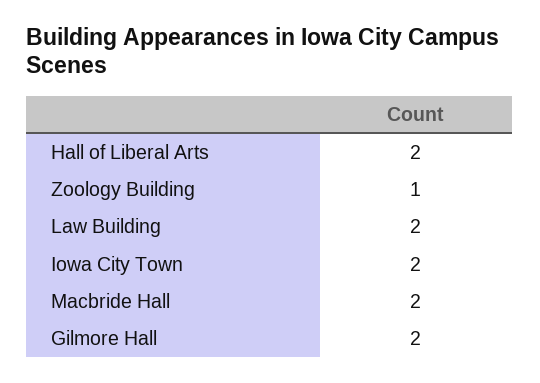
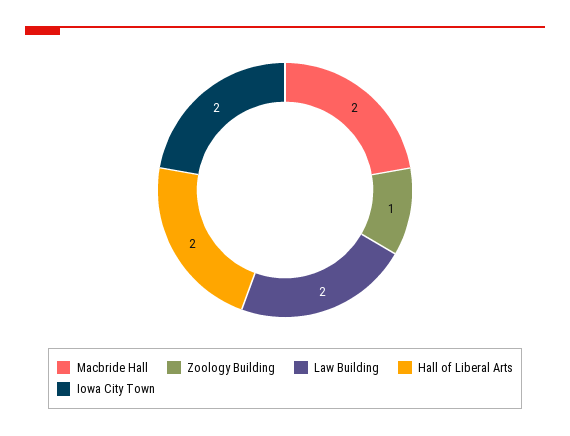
  {
    "Hall of Liberal Arts": 2,
    "Zoology Building": 1,
    "Law Building": 2,
    "Iowa City Town": 2,
-   "Macbride Hall": 2,
+   "Macbride Hall": 2
-   "Gilmore Hall": 2
  }

